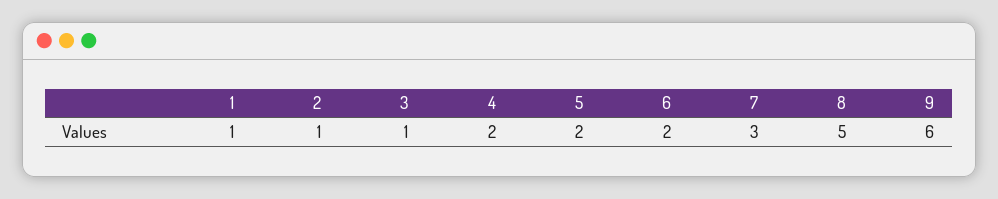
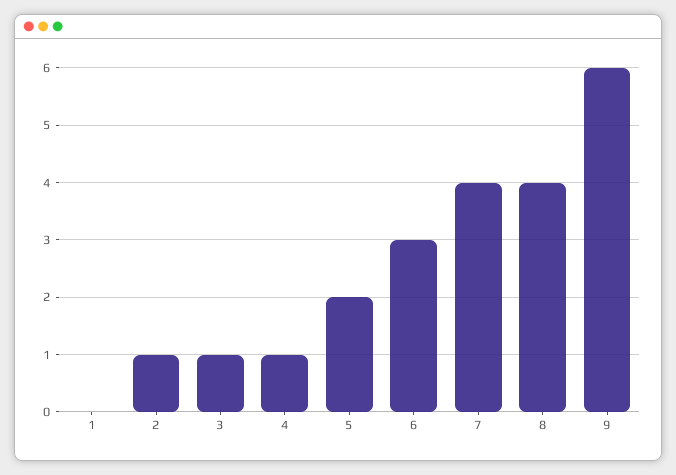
  {
-   "1": 1,
+   "1": 0,
    "2": 1,
    "3": 1,
-   "4": 2,
+   "4": 1,
    "5": 2,
-   "6": 2,
+   "6": 3,
-   "7": 3,
+   "7": 4,
-   "8": 5,
+   "8": 4,
    "9": 6
  }

